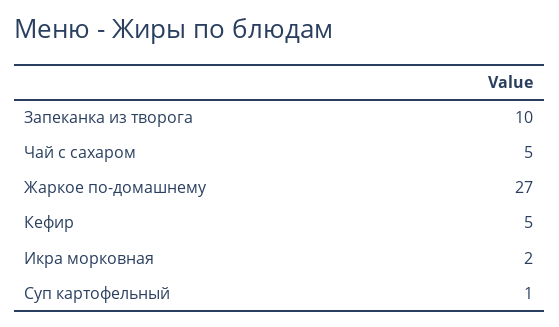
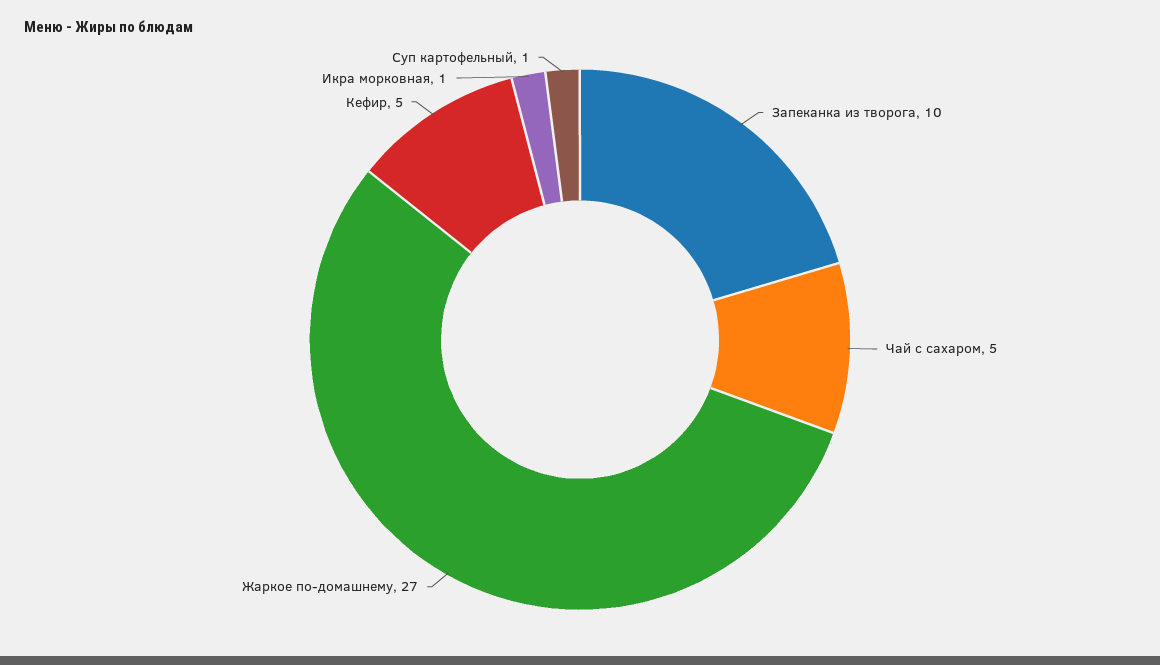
  {
    "Запеканка из творога": 10,
    "Чай с сахаром": 5,
    "Жаркое по-домашнему": 27,
    "Кефир": 5,
-   "Икра морковная": 2,
+   "Икра морковная": 1,
    "Суп картофельный": 1
  }

